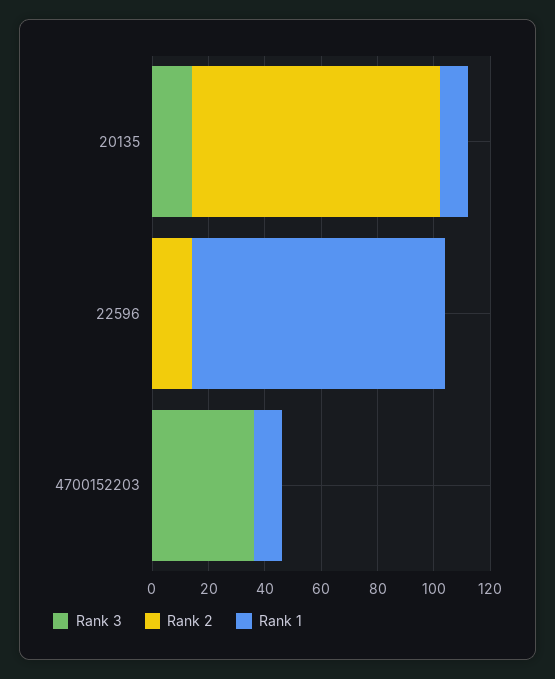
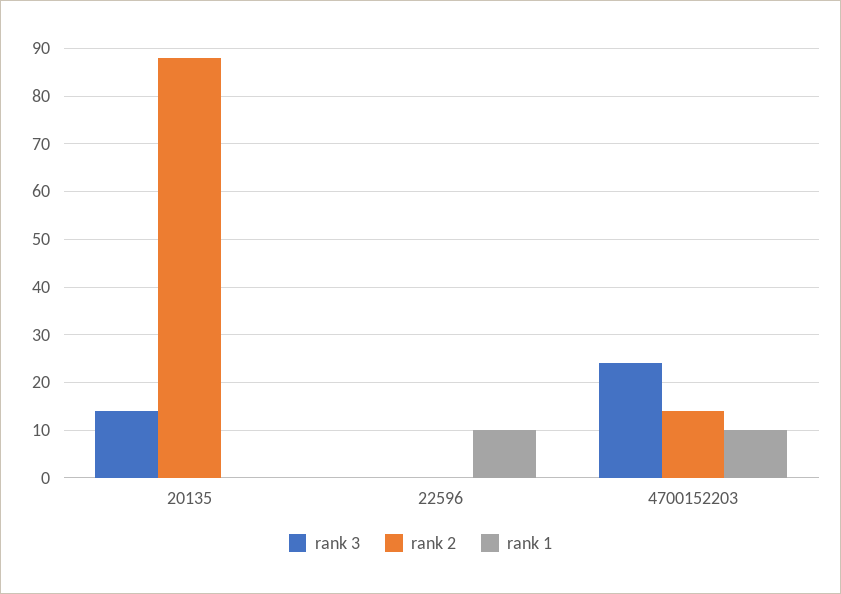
  {
    "Rank 3": {
      "20135": 15,
      "22596": 0,
-     "4700152203": 35
+     "4700152203": 25
    },
    "Rank 2": {
      "20135": 90,
-     "22596": 15,
+     "22596": 0,
-     "4700152203": 0
+     "4700152203": 15
    },
    "Rank 1": {
-     "20135": 10,
+     "20135": 0,
-     "22596": 90,
+     "22596": 10,
      "4700152203": 10
    }
  }

